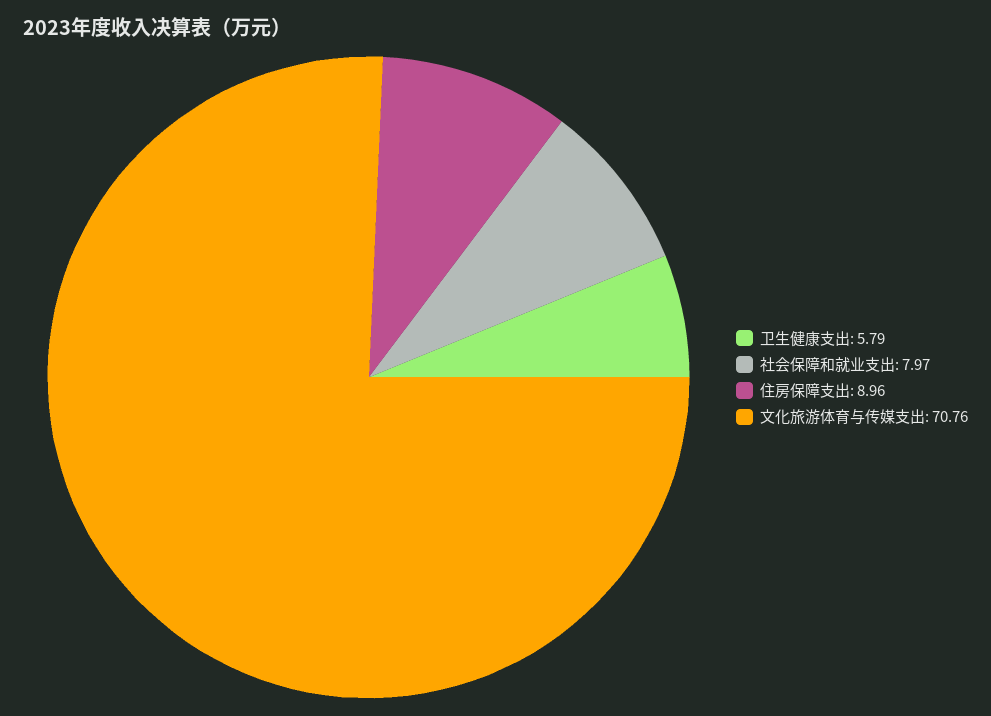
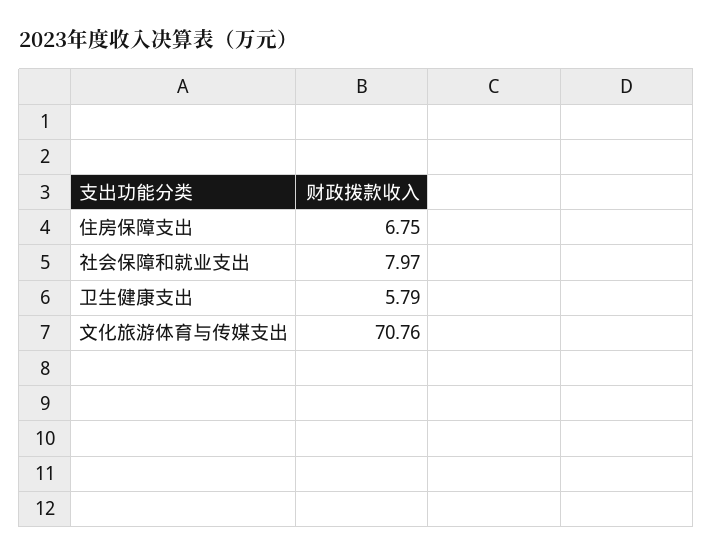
  {
    "卫生健康支出": 5.79,
    "社会保障和就业支出": 7.97,
-   "住房保障支出": 8.96,
+   "住房保障支出": 6.75,
    "文化旅游体育与传媒支出": 70.76
  }

